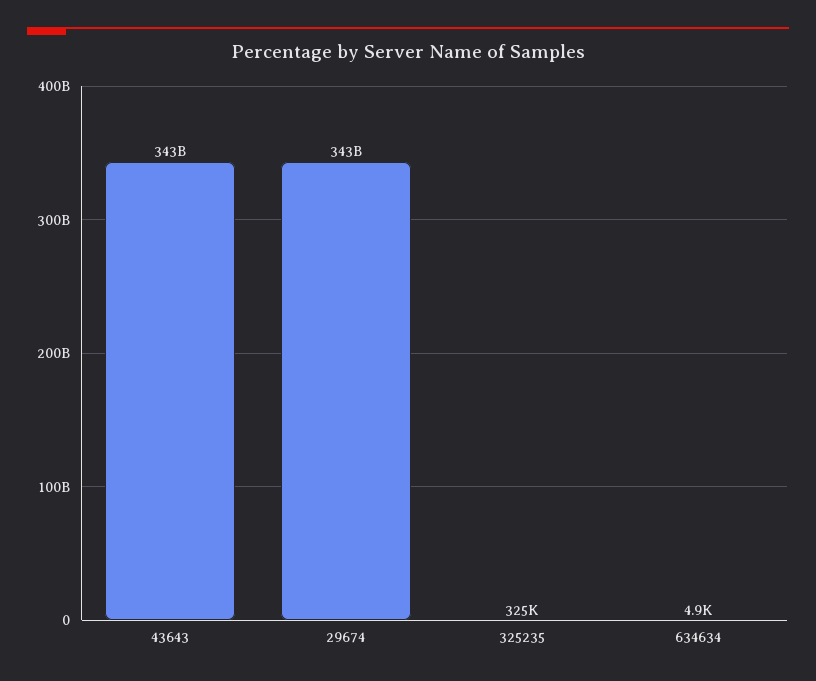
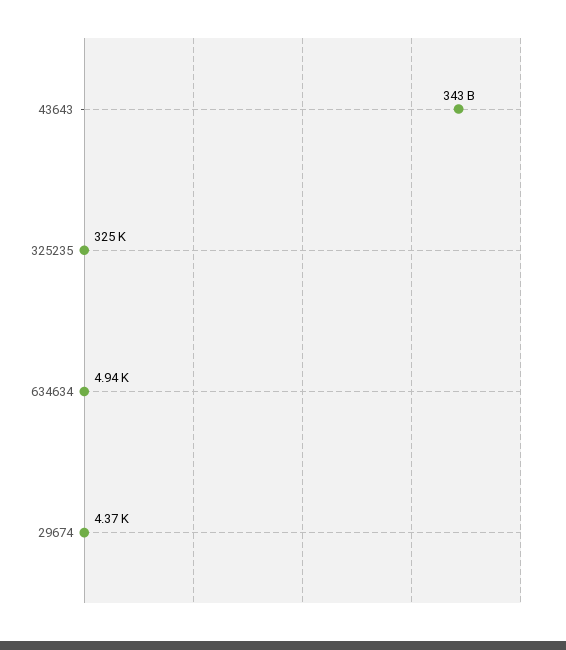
  {
    "43643": 343000000000,
-   "29674": 343000000000,
+   "29674": 4370,
    "325235": 325000,
    "634634": 4940
  }

